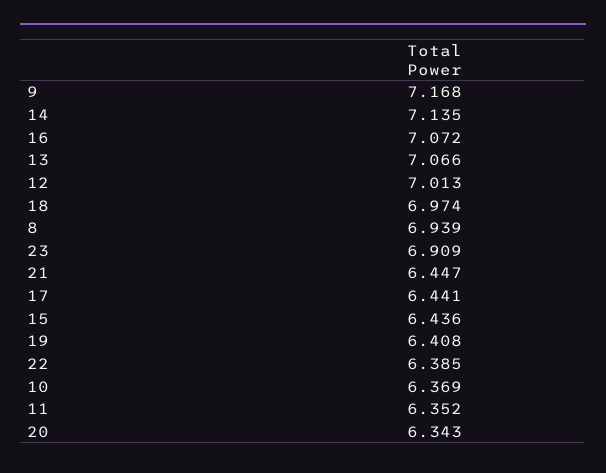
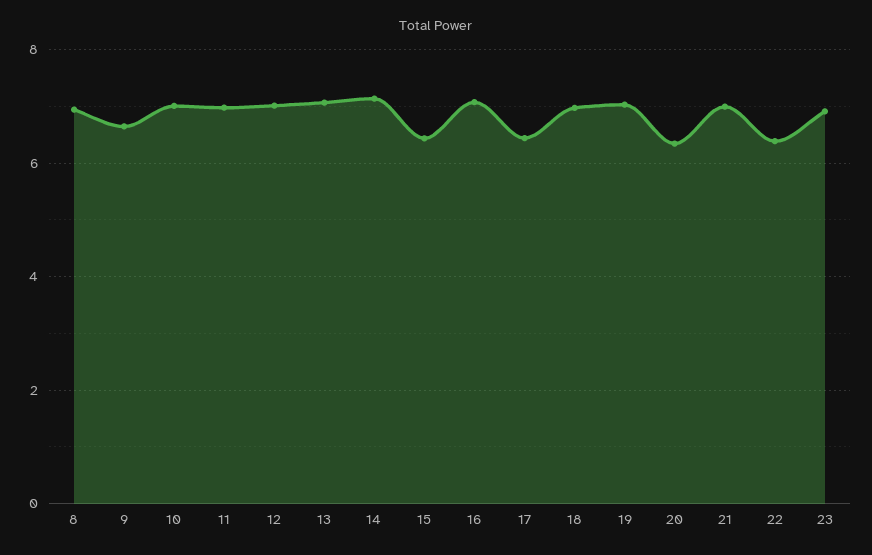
  {
-   "9": 7.168,
+   "9": 6.6,
    "14": 7.135,
    "16": 7.072,
    "13": 7.066,
    "12": 7.013,
    "18": 6.974,
    "8": 6.939,
    "23": 6.909,
-   "21": 6.447,
+   "21": 7,
    "17": 6.441,
    "15": 6.436,
-   "19": 6.408,
+   "19": 7,
    "22": 6.385,
-   "10": 6.369,
+   "10": 7,
-   "11": 6.352,
+   "11": 7,
    "20": 6.343
  }

